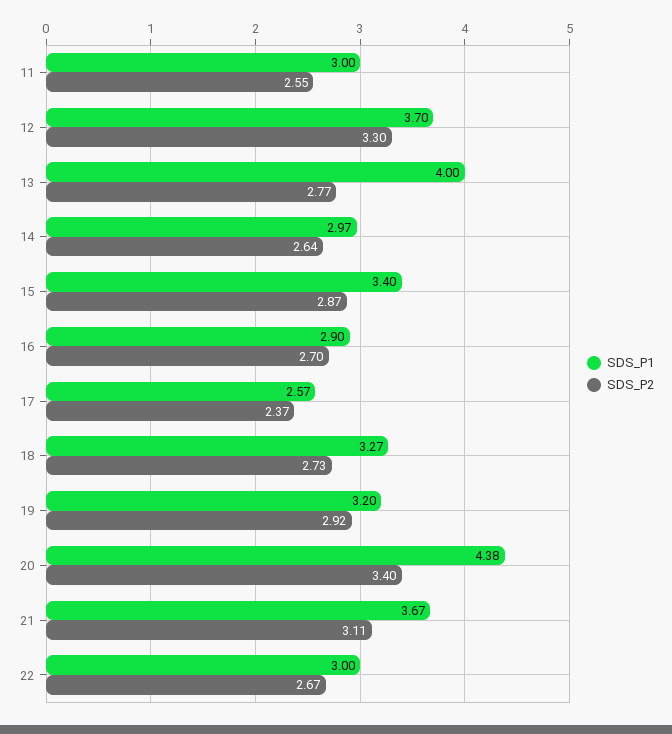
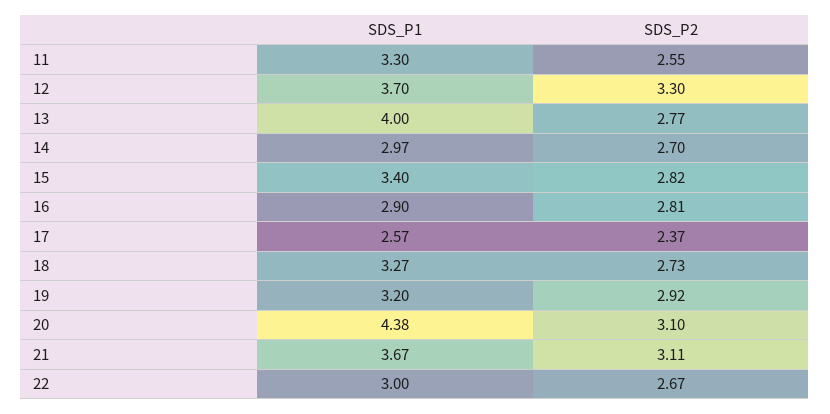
  {
    "SDS_P1": {
-     "11": 3,
+     "11": 3.3,
      "12": 3.7,
      "13": 4,
      "14": 2.97,
      "15": 3.4,
      "16": 2.9,
      "17": 2.57,
      "18": 3.27,
      "19": 3.2,
      "20": 4.38,
      "21": 3.67,
      "22": 3
    },
    "SDS_P2": {
      "11": 2.55,
      "12": 3.3,
      "13": 2.77,
-     "14": 2.64,
+     "14": 2.7,
-     "15": 2.87,
+     "15": 2.82,
-     "16": 2.7,
+     "16": 2.81,
      "17": 2.37,
      "18": 2.73,
      "19": 2.92,
-     "20": 3.4,
+     "20": 3.1,
      "21": 3.11,
      "22": 2.67
    }
  }

